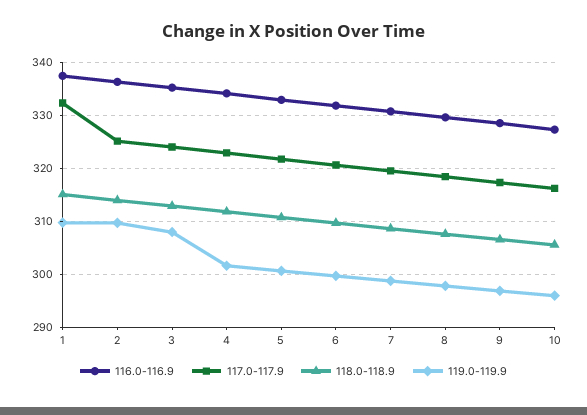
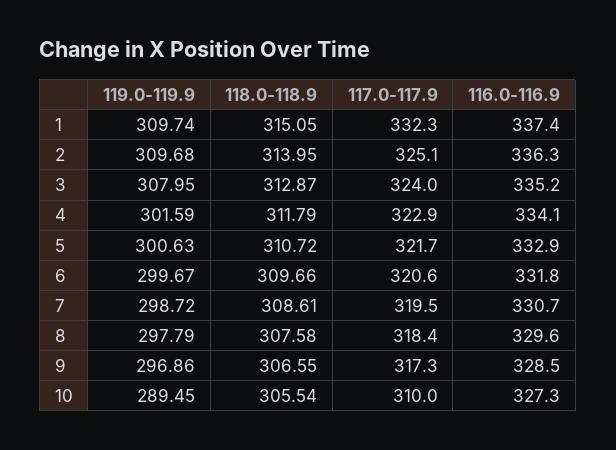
  {
    "116.0-116.9": {
      "1": 337.4,
      "2": 336.3,
      "3": 335.2,
      "4": 334.1,
      "5": 332.9,
      "6": 331.8,
      "7": 330.7,
      "8": 329.6,
      "9": 328.5,
      "10": 327.3
    },
    "117.0-117.9": {
      "1": 332.3,
      "2": 325.1,
      "3": 324,
      "4": 322.9,
      "5": 321.7,
      "6": 320.6,
      "7": 319.5,
      "8": 318.4,
      "9": 317.3,
-     "10": 316
+     "10": 310
    },
    "118.0-118.9": {
      "1": 315.05,
      "2": 313.95,
      "3": 312.87,
      "4": 311.79,
      "5": 310.72,
      "6": 309.66,
      "7": 308.61,
      "8": 307.58,
      "9": 306.55,
      "10": 305.54
    },
    "119.0-119.9": {
      "1": 309.74,
      "2": 309.68,
      "3": 307.95,
      "4": 301.59,
      "5": 300.63,
      "6": 299.67,
      "7": 298.72,
      "8": 297.79,
      "9": 296.86,
-     "10": 296
+     "10": 289.45
    }
  }

